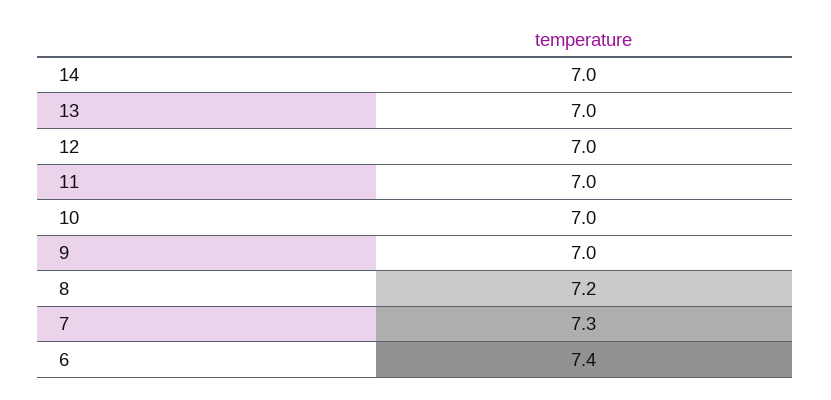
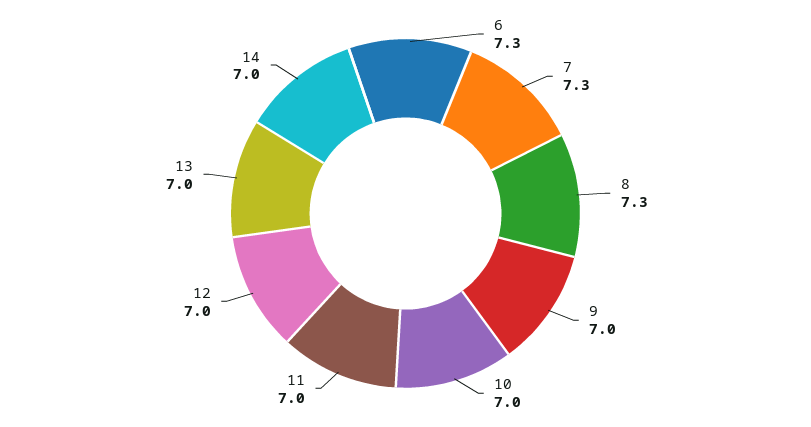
  {
    "14": 7,
    "13": 7,
    "12": 7,
    "11": 7,
    "10": 7,
    "9": 7,
-   "8": 7.2,
+   "8": 7.3,
    "7": 7.3,
-   "6": 7.4
+   "6": 7.3
  }

